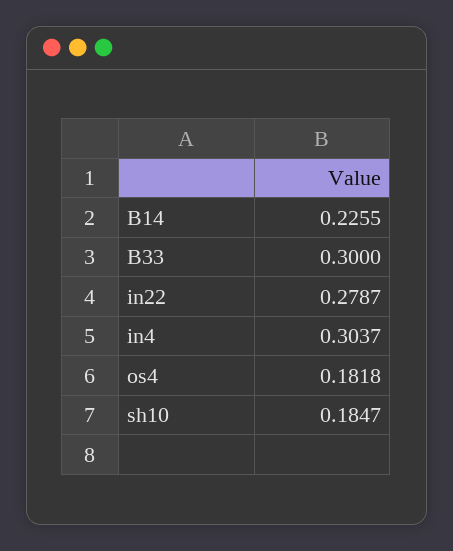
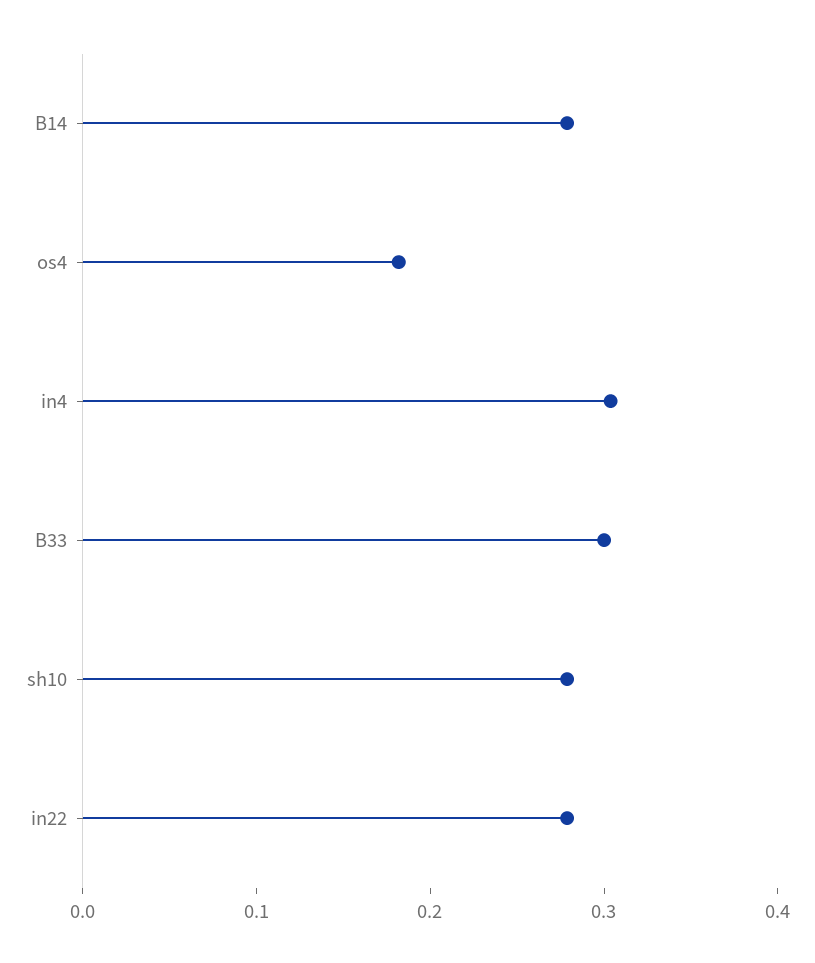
  {
-   "B14": 0.2255,
+   "B14": 0.28,
    "B33": 0.3,
    "in22": 0.2787,
    "in4": 0.3037,
    "os4": 0.1818,
-   "sh10": 0.1847
+   "sh10": 0.28
  }

